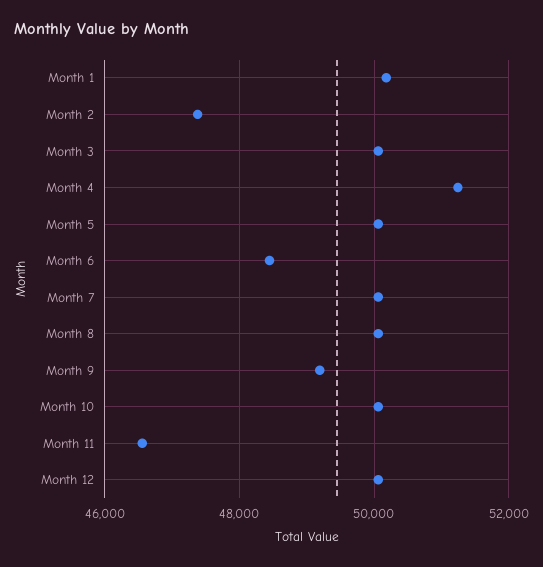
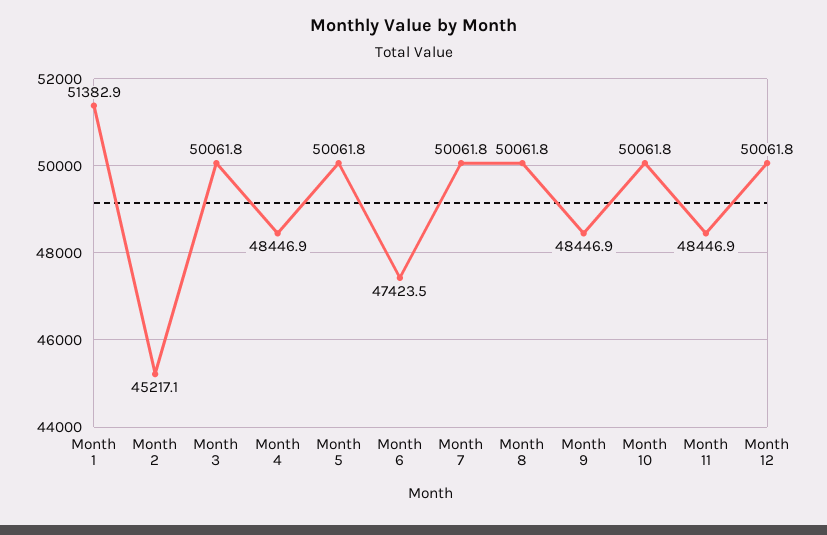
  {
-   "Month 1": 50200,
+   "Month 1": 51382.9,
-   "Month 2": 47400,
+   "Month 2": 45217.1,
    "Month 3": 50061.8,
-   "Month 4": 51200,
+   "Month 4": 48446.9,
    "Month 5": 50061.8,
-   "Month 6": 48400,
+   "Month 6": 47423.5,
    "Month 7": 50061.8,
    "Month 8": 50061.8,
-   "Month 9": 49200,
+   "Month 9": 48446.9,
    "Month 10": 50061.8,
-   "Month 11": 46600,
+   "Month 11": 48446.9,
    "Month 12": 50061.8
  }

